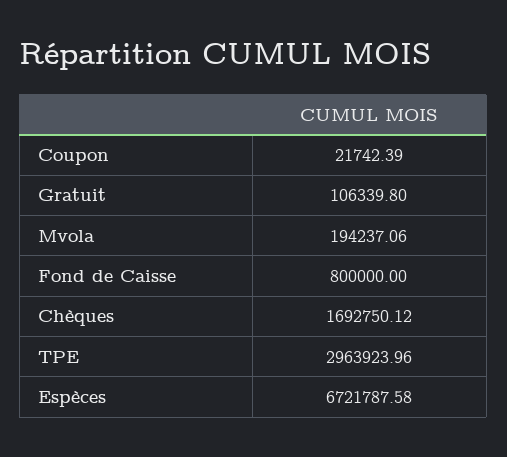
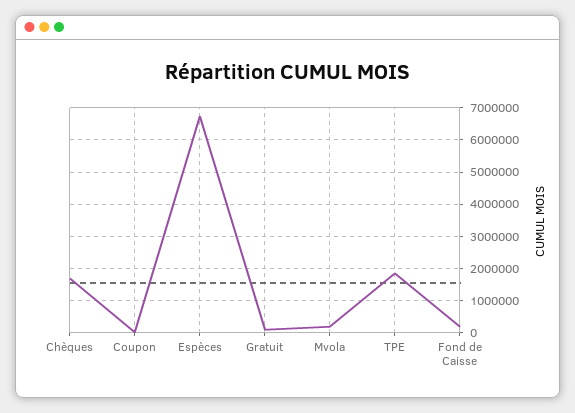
  {
    "Coupon": 21742.39,
    "Gratuit": 106339.8,
    "Mvola": 194237.06,
-   "Fond de Caisse": 800000,
+   "Fond de Caisse": 200000,
    "Chèques": 1692750.12,
-   "TPE": 2963923.96,
+   "TPE": 1800000,
    "Espèces": 6721787.58
  }

